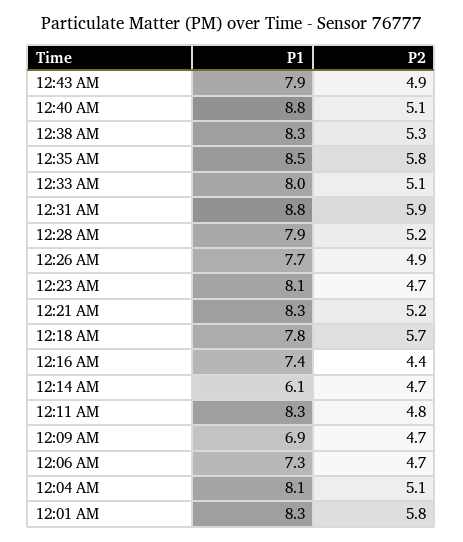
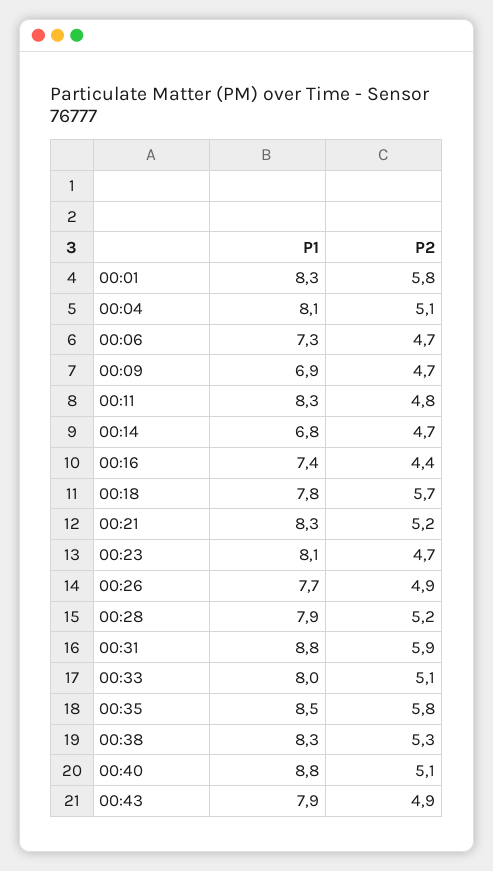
  {
    "P1": {
      "12:43 AM": 7.9,
      "12:40 AM": 8.8,
      "12:38 AM": 8.3,
      "12:35 AM": 8.5,
      "12:33 AM": 8,
      "12:31 AM": 8.8,
      "12:28 AM": 7.9,
      "12:26 AM": 7.7,
      "12:23 AM": 8.1,
      "12:21 AM": 8.3,
      "12:18 AM": 7.8,
      "12:16 AM": 7.4,
-     "12:14 AM": 6.1,
+     "12:14 AM": 6.8,
      "12:11 AM": 8.3,
      "12:09 AM": 6.9,
      "12:06 AM": 7.3,
      "12:04 AM": 8.1,
      "12:01 AM": 8.3
    },
    "P2": {
      "12:43 AM": 4.9,
      "12:40 AM": 5.1,
      "12:38 AM": 5.3,
      "12:35 AM": 5.8,
      "12:33 AM": 5.1,
      "12:31 AM": 5.9,
      "12:28 AM": 5.2,
      "12:26 AM": 4.9,
      "12:23 AM": 4.7,
      "12:21 AM": 5.2,
      "12:18 AM": 5.7,
      "12:16 AM": 4.4,
      "12:14 AM": 4.7,
      "12:11 AM": 4.8,
      "12:09 AM": 4.7,
      "12:06 AM": 4.7,
      "12:04 AM": 5.1,
      "12:01 AM": 5.8
    }
  }

